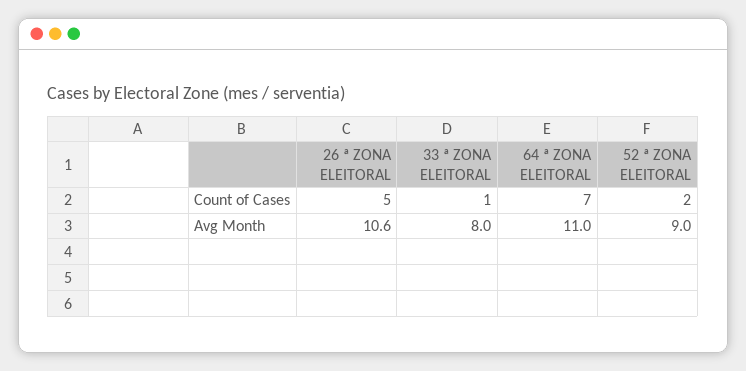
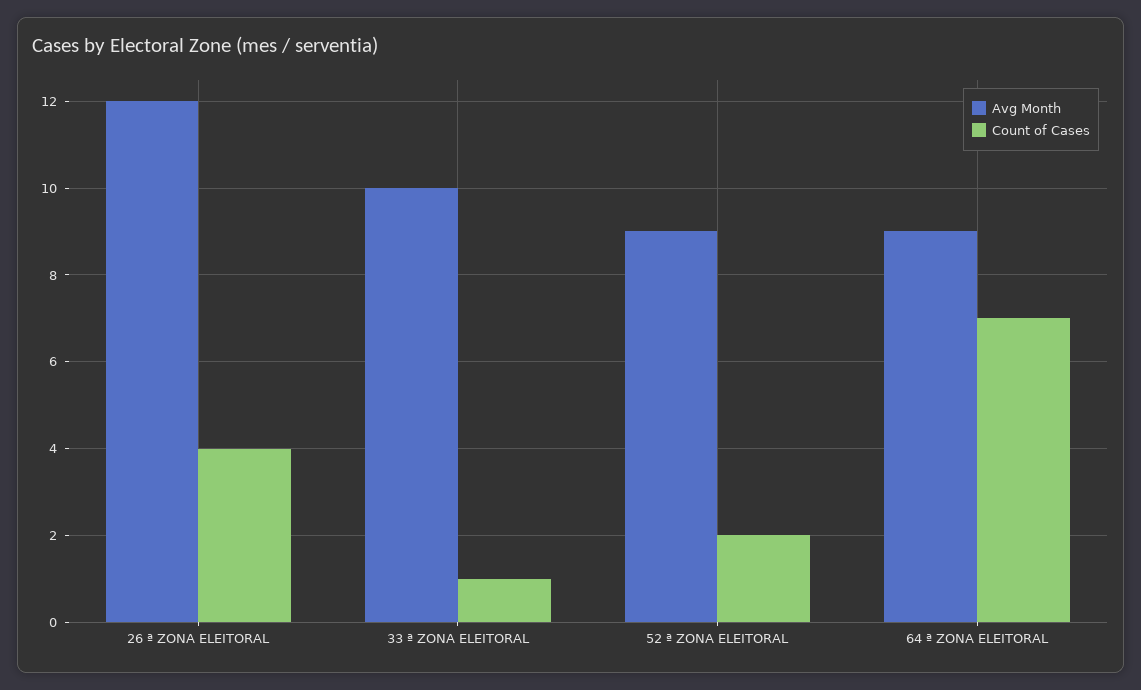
  {
    "Count of Cases": {
-     "26 ª ZONA ELEITORAL": 5,
+     "26 ª ZONA ELEITORAL": 4,
      "33 ª ZONA ELEITORAL": 1,
      "64 ª ZONA ELEITORAL": 7,
      "52 ª ZONA ELEITORAL": 2
    },
    "Avg Month": {
-     "26 ª ZONA ELEITORAL": 10.6,
+     "26 ª ZONA ELEITORAL": 12,
-     "33 ª ZONA ELEITORAL": 8,
+     "33 ª ZONA ELEITORAL": 10,
-     "64 ª ZONA ELEITORAL": 11,
+     "64 ª ZONA ELEITORAL": 9,
      "52 ª ZONA ELEITORAL": 9
    }
  }

